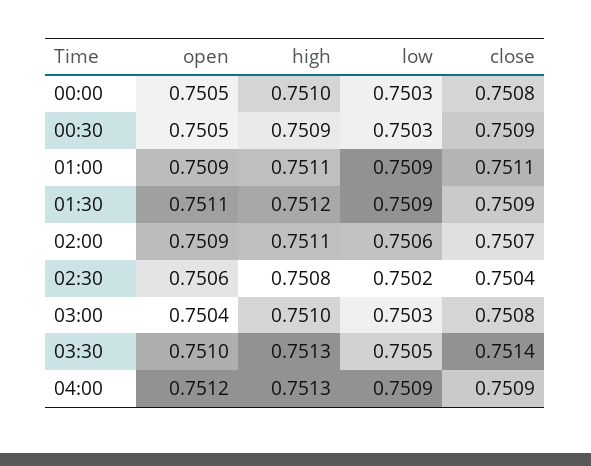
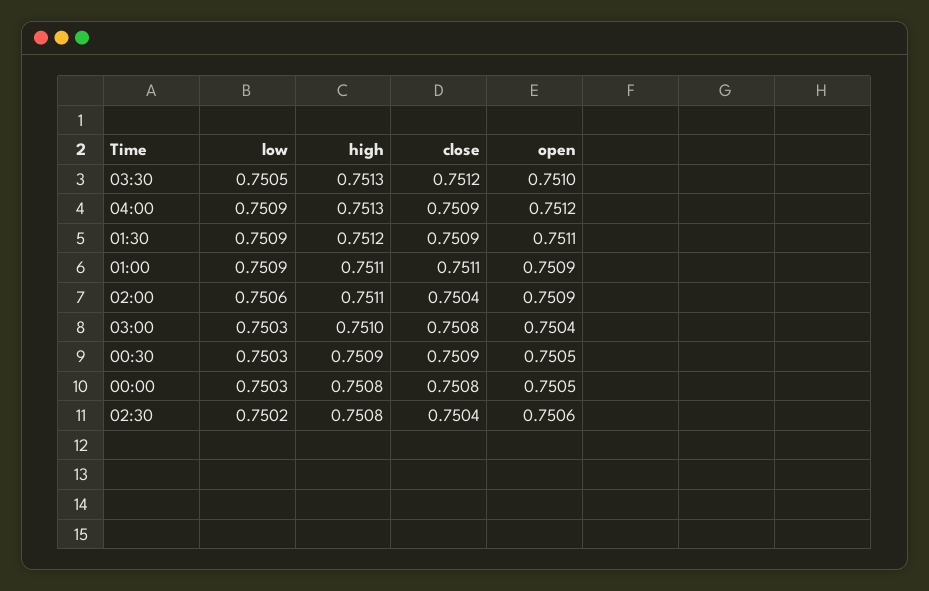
  {
    "open": {
      "00:00": 0.7505,
      "00:30": 0.7505,
      "01:00": 0.7509,
      "01:30": 0.7511,
      "02:00": 0.7509,
      "02:30": 0.7506,
      "03:00": 0.7504,
      "03:30": 0.751,
      "04:00": 0.7512
    },
    "high": {
-     "00:00": 0.751,
+     "00:00": 0.7508,
      "00:30": 0.7509,
      "01:00": 0.7511,
      "01:30": 0.7512,
      "02:00": 0.7511,
      "02:30": 0.7508,
      "03:00": 0.751,
      "03:30": 0.7513,
      "04:00": 0.7513
    },
    "low": {
      "00:00": 0.7503,
      "00:30": 0.7503,
      "01:00": 0.7509,
      "01:30": 0.7509,
      "02:00": 0.7506,
      "02:30": 0.7502,
      "03:00": 0.7503,
      "03:30": 0.7505,
      "04:00": 0.7509
    },
    "close": {
      "00:00": 0.7508,
      "00:30": 0.7509,
      "01:00": 0.7511,
      "01:30": 0.7509,
-     "02:00": 0.7507,
+     "02:00": 0.7504,
      "02:30": 0.7504,
      "03:00": 0.7508,
-     "03:30": 0.7514,
+     "03:30": 0.7512,
      "04:00": 0.7509
    }
  }

